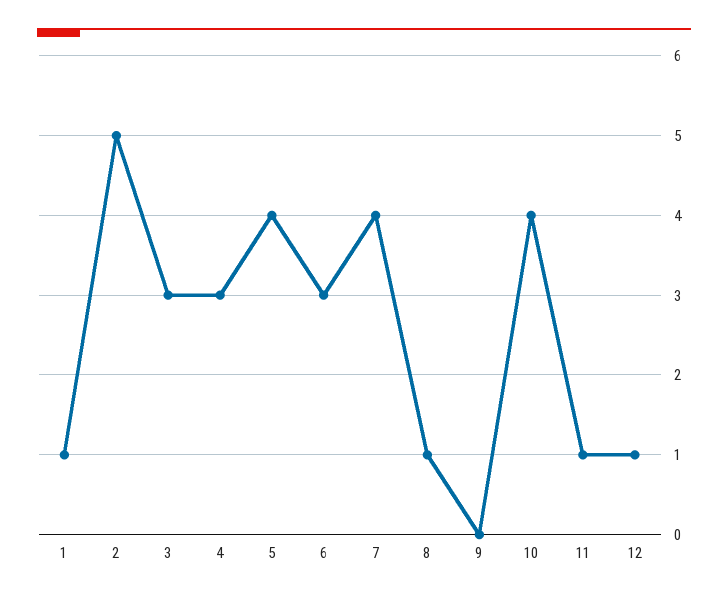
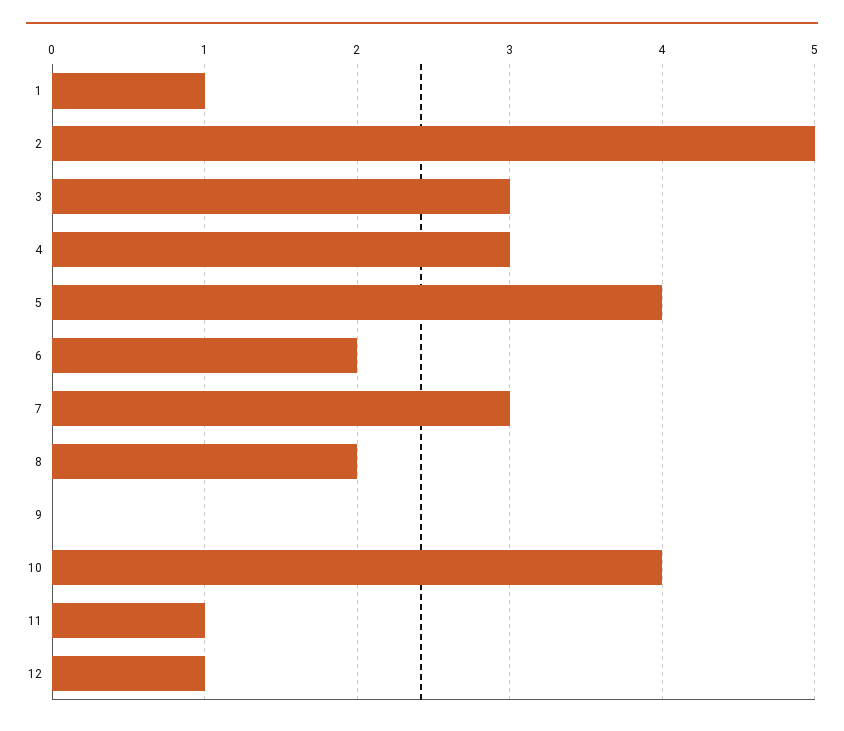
  {
    "1": 1,
    "2": 5,
    "3": 3,
    "4": 3,
    "5": 4,
-   "6": 3,
+   "6": 2,
-   "7": 4,
+   "7": 3,
-   "8": 1,
+   "8": 2,
    "9": 0,
    "10": 4,
    "11": 1,
    "12": 1
  }

